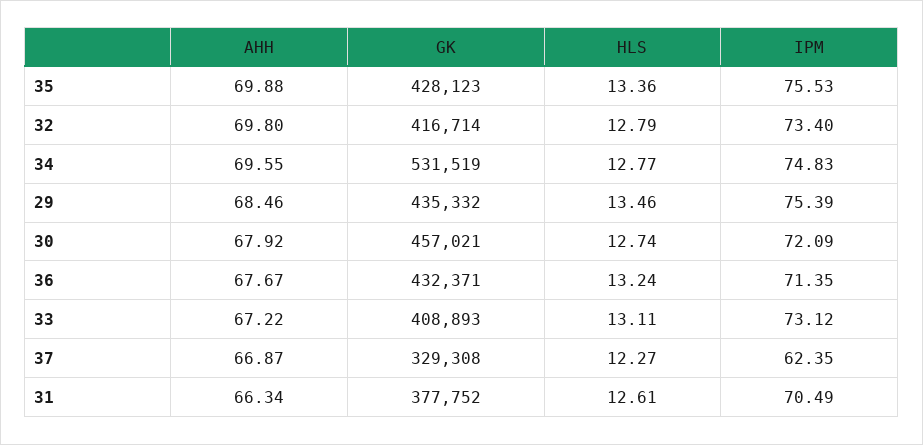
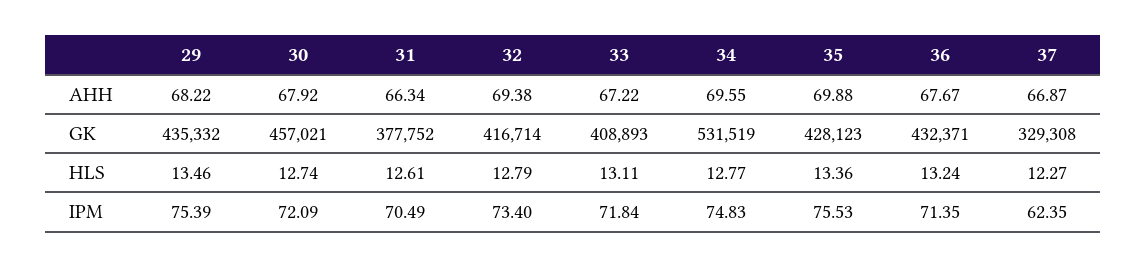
  {
    "AHH": {
      "35": 69.88,
-     "32": 69.8,
+     "32": 69.38,
      "34": 69.55,
-     "29": 68.46,
+     "29": 68.22,
      "30": 67.92,
      "36": 67.67,
      "33": 67.22,
      "37": 66.87,
      "31": 66.34
    },
    "GK": {
      "35": 428123,
      "32": 416714,
      "34": 531519,
      "29": 435332,
      "30": 457021,
      "36": 432371,
      "33": 408893,
      "37": 329308,
      "31": 377752
    },
    "HLS": {
      "35": 13.36,
      "32": 12.79,
      "34": 12.77,
      "29": 13.46,
      "30": 12.74,
      "36": 13.24,
      "33": 13.11,
      "37": 12.27,
      "31": 12.61
    },
    "IPM": {
      "35": 75.53,
      "32": 73.4,
      "34": 74.83,
      "29": 75.39,
      "30": 72.09,
      "36": 71.35,
-     "33": 73.12,
+     "33": 71.84,
      "37": 62.35,
      "31": 70.49
    }
  }

